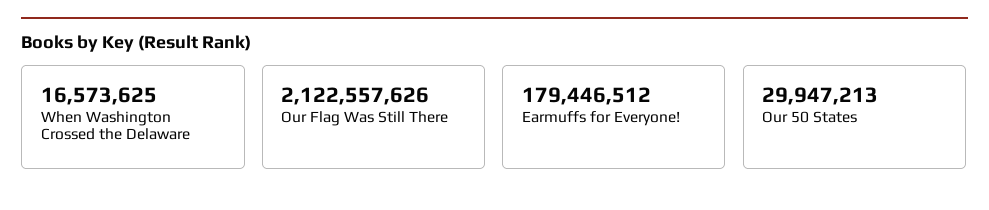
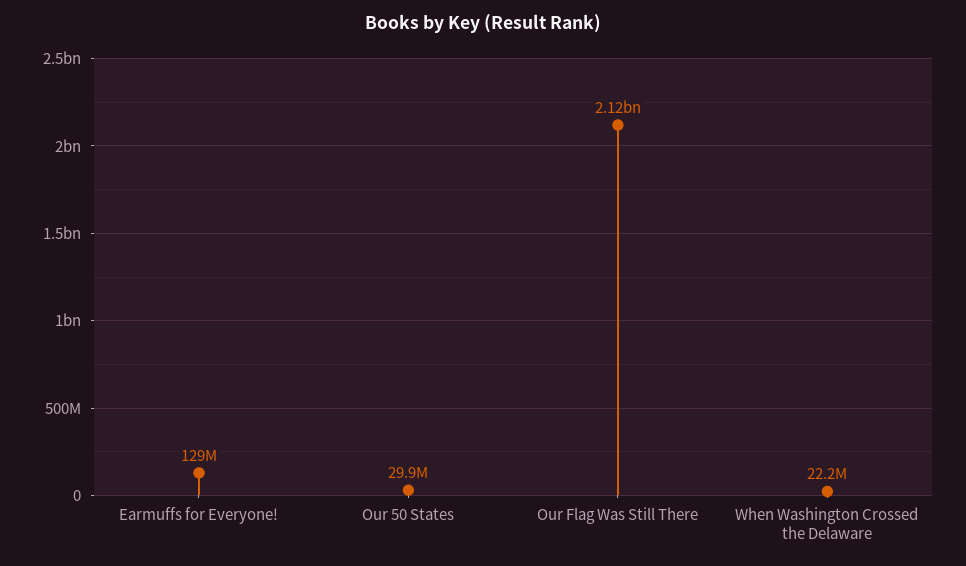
  {
-   "When Washington Crossed the Delaware": 16573625,
+   "When Washington Crossed the Delaware": 22200000,
    "Our Flag Was Still There": 2122557626,
-   "Earmuffs for Everyone!": 179446512,
+   "Earmuffs for Everyone!": 129000000,
    "Our 50 States": 29947213
  }

